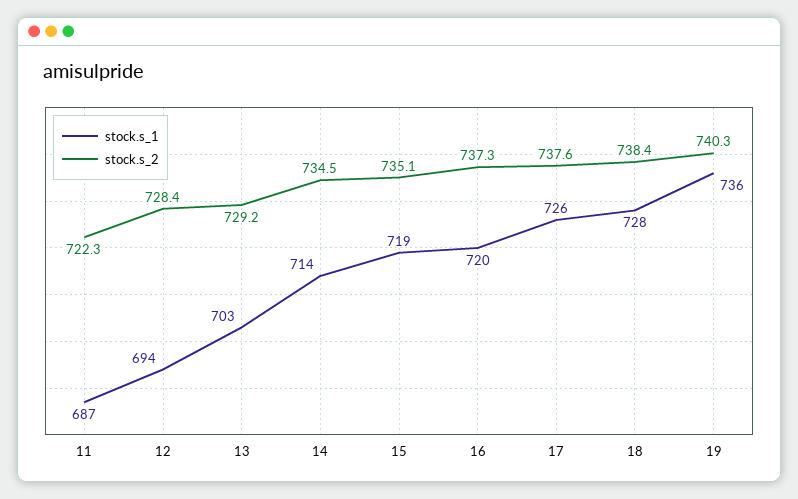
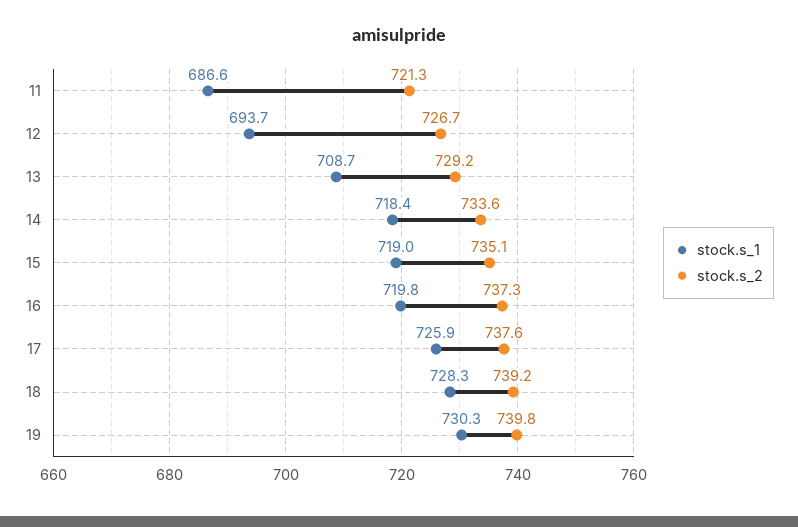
  {
    "stock.s_1": {
      "11": 686.6,
      "12": 693.7,
-     "13": 703,
+     "13": 708.7,
-     "14": 714,
+     "14": 718.4,
      "15": 719,
      "16": 719.8,
      "17": 725.9,
      "18": 728.3,
-     "19": 736
+     "19": 730.3
    },
    "stock.s_2": {
-     "11": 722.3,
+     "11": 721.3,
-     "12": 728.4,
+     "12": 726.7,
      "13": 729.2,
-     "14": 734.5,
+     "14": 733.6,
      "15": 735.1,
      "16": 737.3,
      "17": 737.6,
-     "18": 738.4,
+     "18": 739.2,
-     "19": 740.3
+     "19": 739.8
    }
  }

